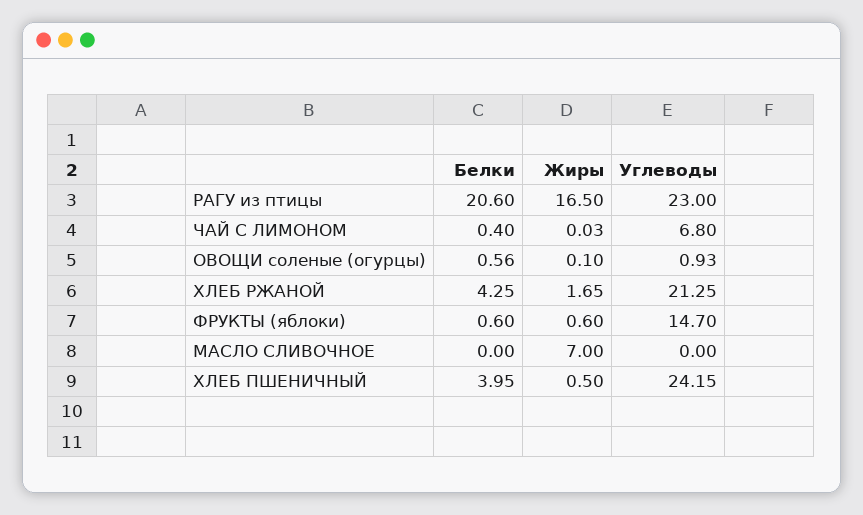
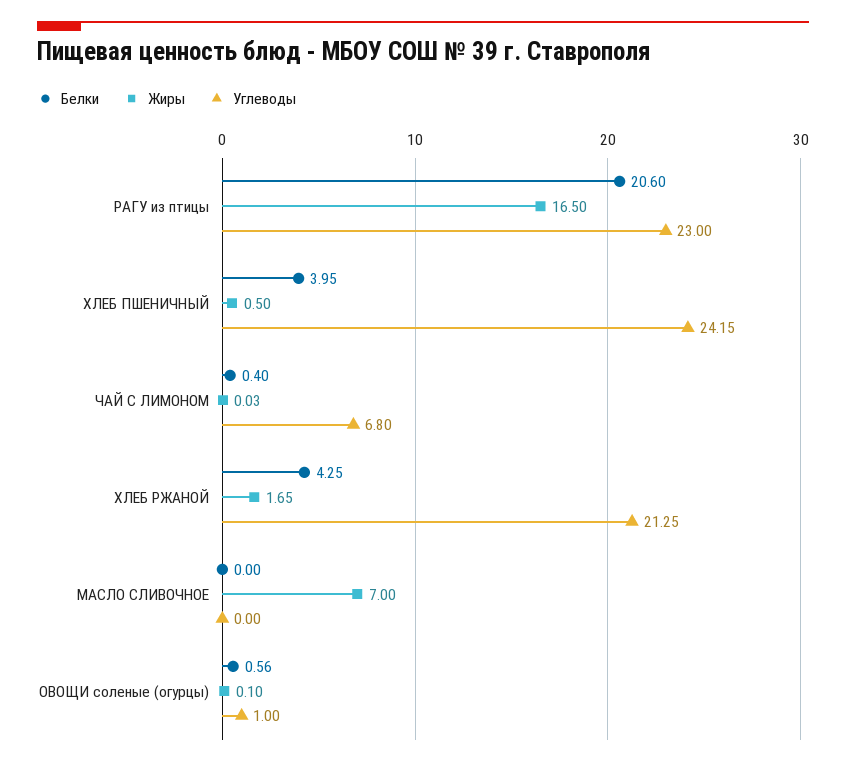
  {
    "Белки": {
      "РАГУ из птицы": 20.6,
      "ЧАЙ С ЛИМОНОМ": 0.4,
      "ОВОЩИ соленые (огурцы)": 0.56,
      "ХЛЕБ РЖАНОЙ": 4.25,
-     "ФРУКТЫ (яблоки)": 0.6,
      "МАСЛО СЛИВОЧНОЕ": 0,
      "ХЛЕБ ПШЕНИЧНЫЙ": 3.95
    },
    "Жиры": {
      "РАГУ из птицы": 16.5,
      "ЧАЙ С ЛИМОНОМ": 0.03,
      "ОВОЩИ соленые (огурцы)": 0.1,
      "ХЛЕБ РЖАНОЙ": 1.65,
-     "ФРУКТЫ (яблоки)": 0.6,
      "МАСЛО СЛИВОЧНОЕ": 7,
      "ХЛЕБ ПШЕНИЧНЫЙ": 0.5
    },
    "Углеводы": {
      "РАГУ из птицы": 23,
      "ЧАЙ С ЛИМОНОМ": 6.8,
-     "ОВОЩИ соленые (огурцы)": 0.93,
+     "ОВОЩИ соленые (огурцы)": 1,
      "ХЛЕБ РЖАНОЙ": 21.25,
-     "ФРУКТЫ (яблоки)": 14.7,
      "МАСЛО СЛИВОЧНОЕ": 0,
      "ХЛЕБ ПШЕНИЧНЫЙ": 24.15
    }
  }

